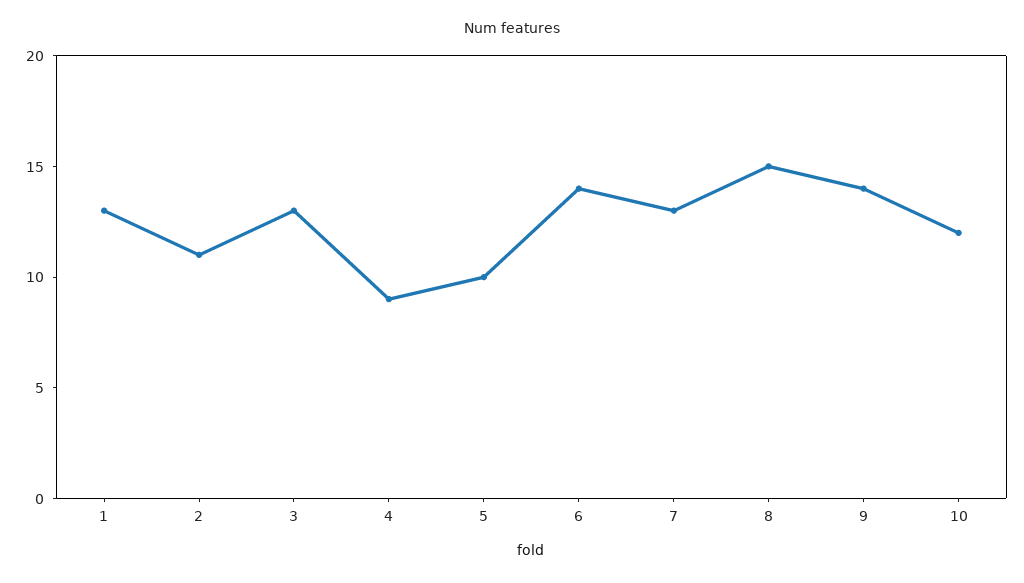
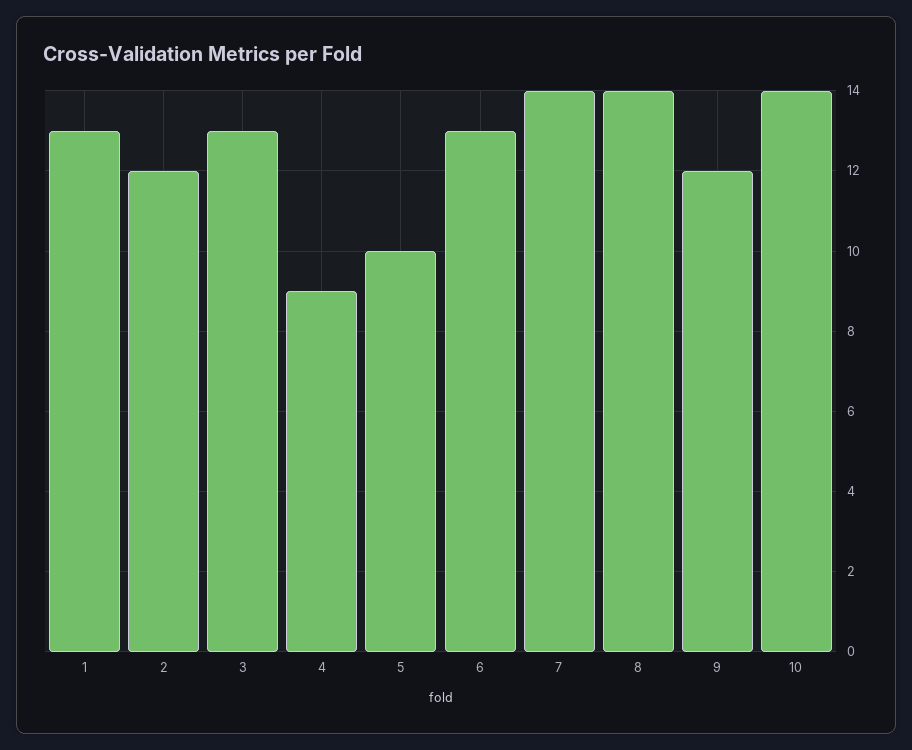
  {
    "1": 13,
-   "2": 11,
+   "2": 12,
    "3": 13,
    "4": 9,
    "5": 10,
-   "6": 14,
+   "6": 13,
-   "7": 13,
+   "7": 14,
-   "8": 15,
+   "8": 14,
-   "9": 14,
+   "9": 12,
-   "10": 12
+   "10": 14
  }

